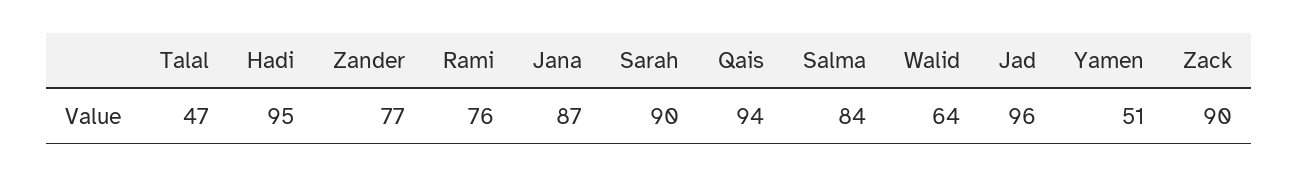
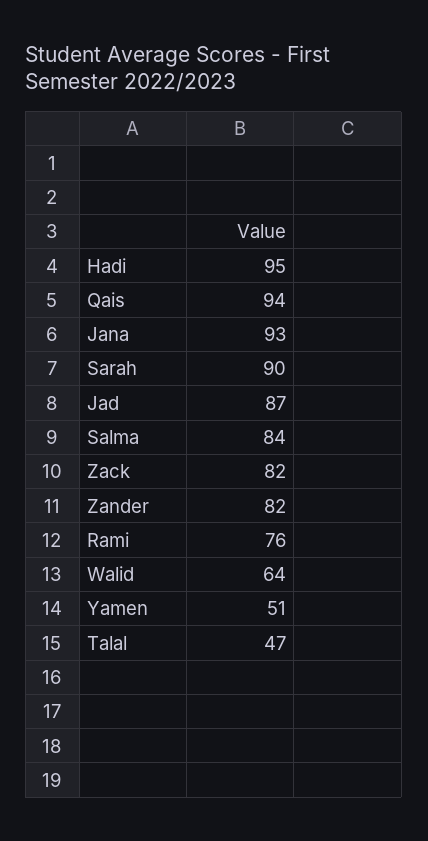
  {
    "Talal": 47,
    "Hadi": 95,
-   "Zander": 77,
+   "Zander": 82,
    "Rami": 76,
-   "Jana": 87,
+   "Jana": 93,
    "Sarah": 90,
    "Qais": 94,
    "Salma": 84,
    "Walid": 64,
-   "Jad": 96,
+   "Jad": 87,
    "Yamen": 51,
-   "Zack": 90
+   "Zack": 82
  }

